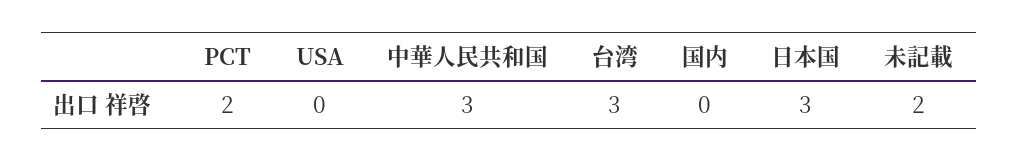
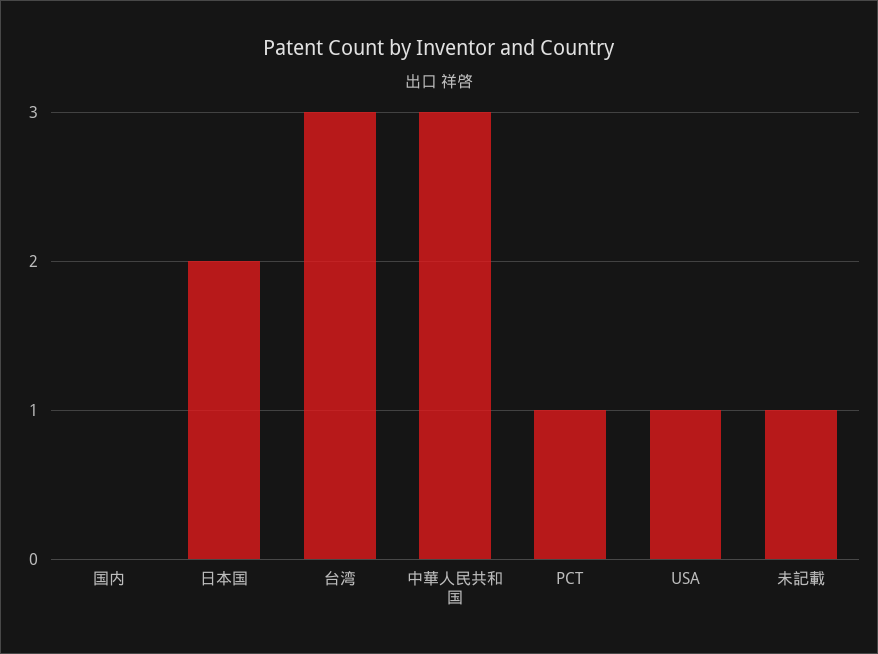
  {
-   "PCT": 2,
+   "PCT": 1,
-   "USA": 0,
+   "USA": 1,
    "中華人民共和国": 3,
    "台湾": 3,
    "国内": 0,
-   "日本国": 3,
+   "日本国": 2,
-   "未記載": 2
+   "未記載": 1
  }

